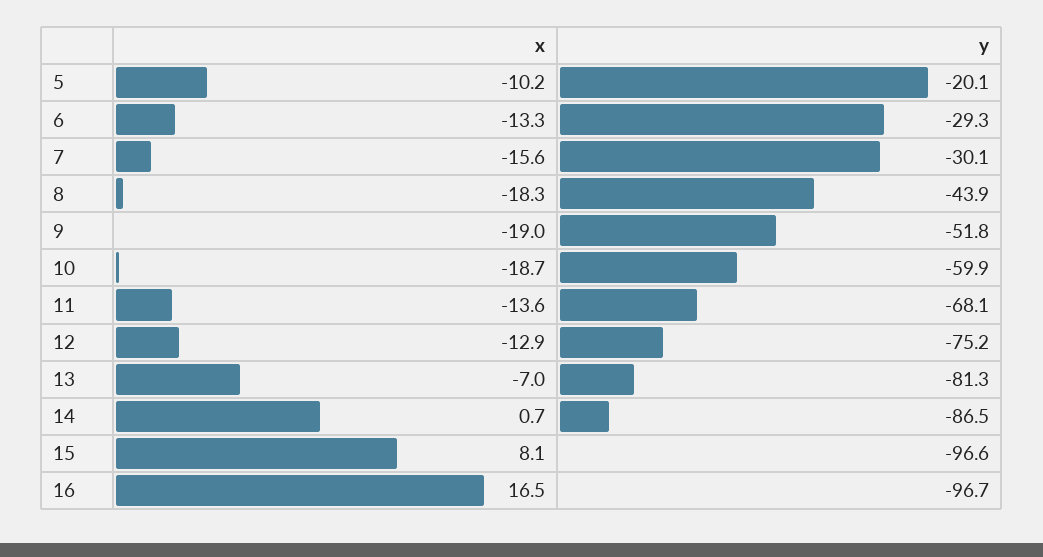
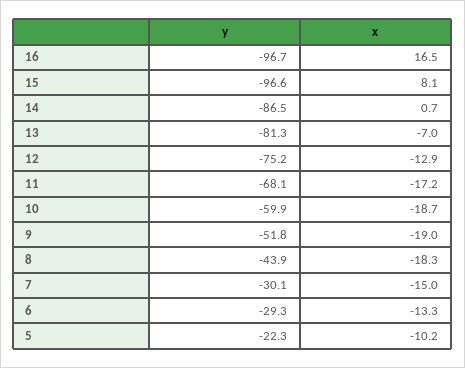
  {
    "x": {
      "5": -10.2,
      "6": -13.3,
-     "7": -15.6,
+     "7": -15,
      "8": -18.3,
      "9": -19,
      "10": -18.7,
-     "11": -13.6,
+     "11": -17.2,
      "12": -12.9,
      "13": -7,
      "14": 0.7,
      "15": 8.1,
      "16": 16.5
    },
    "y": {
-     "5": -20.1,
+     "5": -22.3,
      "6": -29.3,
      "7": -30.1,
      "8": -43.9,
      "9": -51.8,
      "10": -59.9,
      "11": -68.1,
      "12": -75.2,
      "13": -81.3,
      "14": -86.5,
      "15": -96.6,
      "16": -96.7
    }
  }

